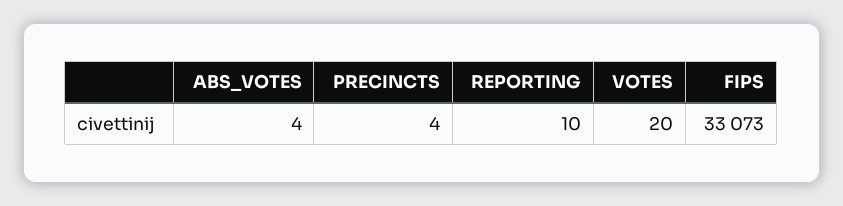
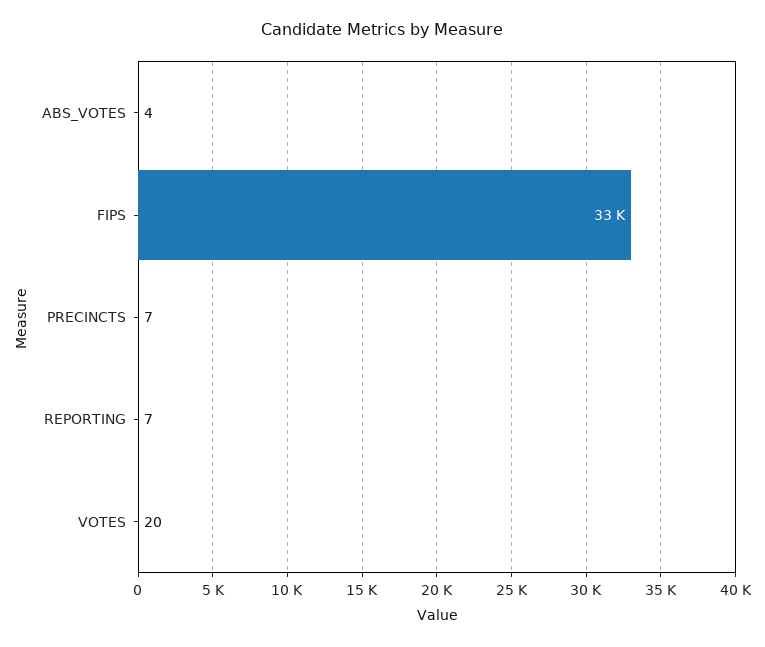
  {
    "ABS_VOTES": 4,
-   "PRECINCTS": 4,
+   "PRECINCTS": 7,
-   "REPORTING": 10,
+   "REPORTING": 7,
    "VOTES": 20,
    "FIPS": 33073
  }

